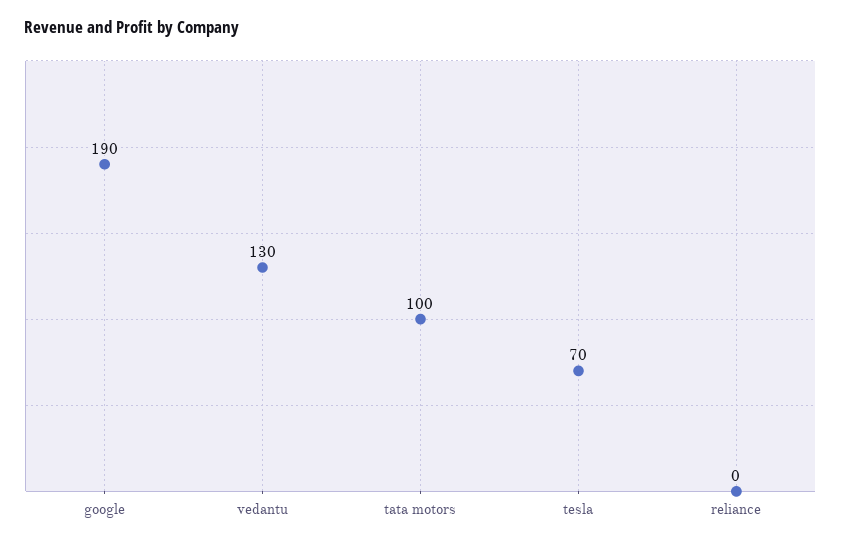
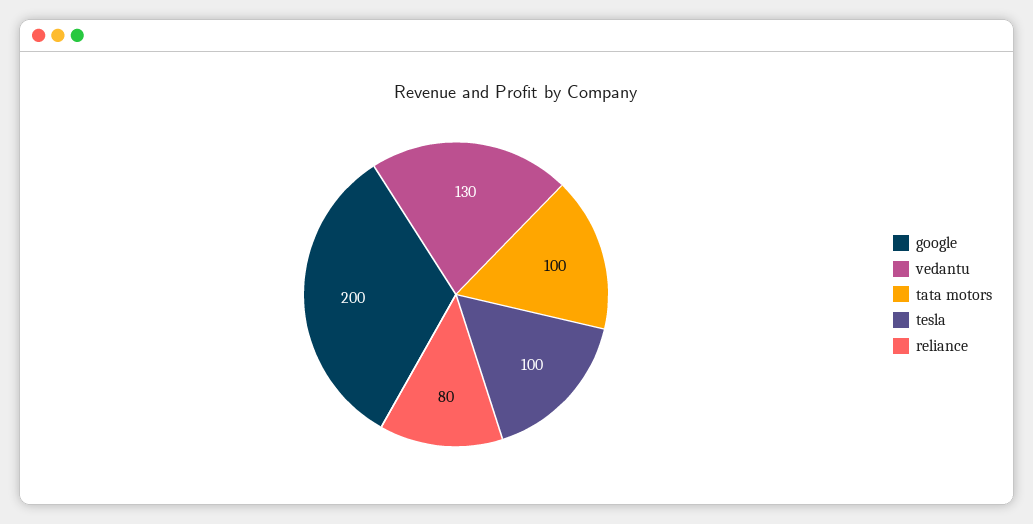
  {
-   "google": 190,
+   "google": 200,
    "vedantu": 130,
    "tata motors": 100,
-   "tesla": 70,
+   "tesla": 100,
-   "reliance": 0
+   "reliance": 80
  }

